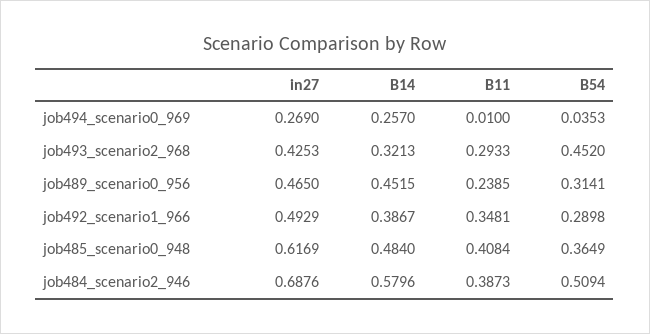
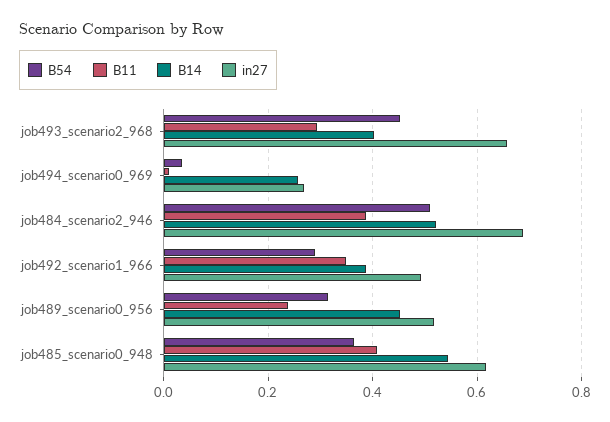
  {
    "in27": {
      "job494_scenario0_969": 0.269,
-     "job493_scenario2_968": 0.4253,
+     "job493_scenario2_968": 0.66,
-     "job489_scenario0_956": 0.465,
+     "job489_scenario0_956": 0.52,
      "job492_scenario1_966": 0.4929,
      "job485_scenario0_948": 0.6169,
      "job484_scenario2_946": 0.6876
    },
    "B14": {
      "job494_scenario0_969": 0.257,
-     "job493_scenario2_968": 0.3213,
+     "job493_scenario2_968": 0.4,
      "job489_scenario0_956": 0.4515,
      "job492_scenario1_966": 0.3867,
-     "job485_scenario0_948": 0.484,
+     "job485_scenario0_948": 0.54,
-     "job484_scenario2_946": 0.5796
+     "job484_scenario2_946": 0.52
    },
    "B11": {
      "job494_scenario0_969": 0.01,
      "job493_scenario2_968": 0.2933,
      "job489_scenario0_956": 0.2385,
      "job492_scenario1_966": 0.3481,
      "job485_scenario0_948": 0.4084,
      "job484_scenario2_946": 0.3873
    },
    "B54": {
      "job494_scenario0_969": 0.0353,
      "job493_scenario2_968": 0.452,
      "job489_scenario0_956": 0.3141,
      "job492_scenario1_966": 0.2898,
      "job485_scenario0_948": 0.3649,
      "job484_scenario2_946": 0.5094
    }
  }

